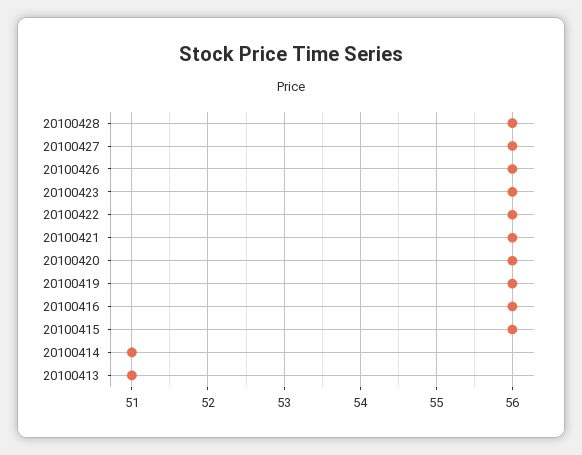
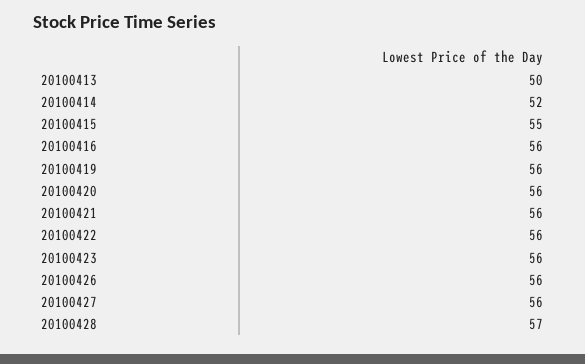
  {
-   "20100428": 56,
+   "20100428": 57,
    "20100427": 56,
    "20100426": 56,
    "20100423": 56,
    "20100422": 56,
    "20100421": 56,
    "20100420": 56,
    "20100419": 56,
    "20100416": 56,
-   "20100415": 56,
+   "20100415": 55,
-   "20100414": 51,
+   "20100414": 52,
-   "20100413": 51
+   "20100413": 50
  }

